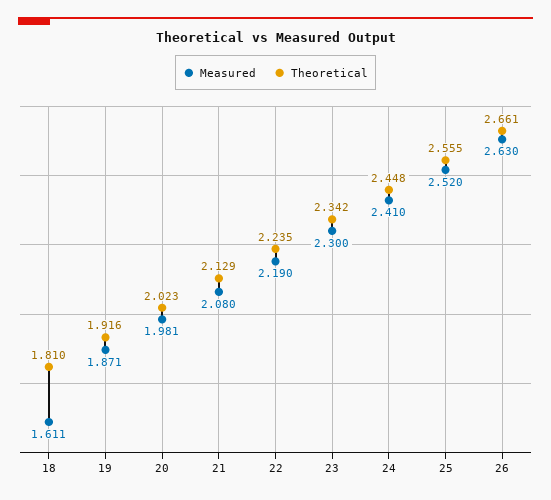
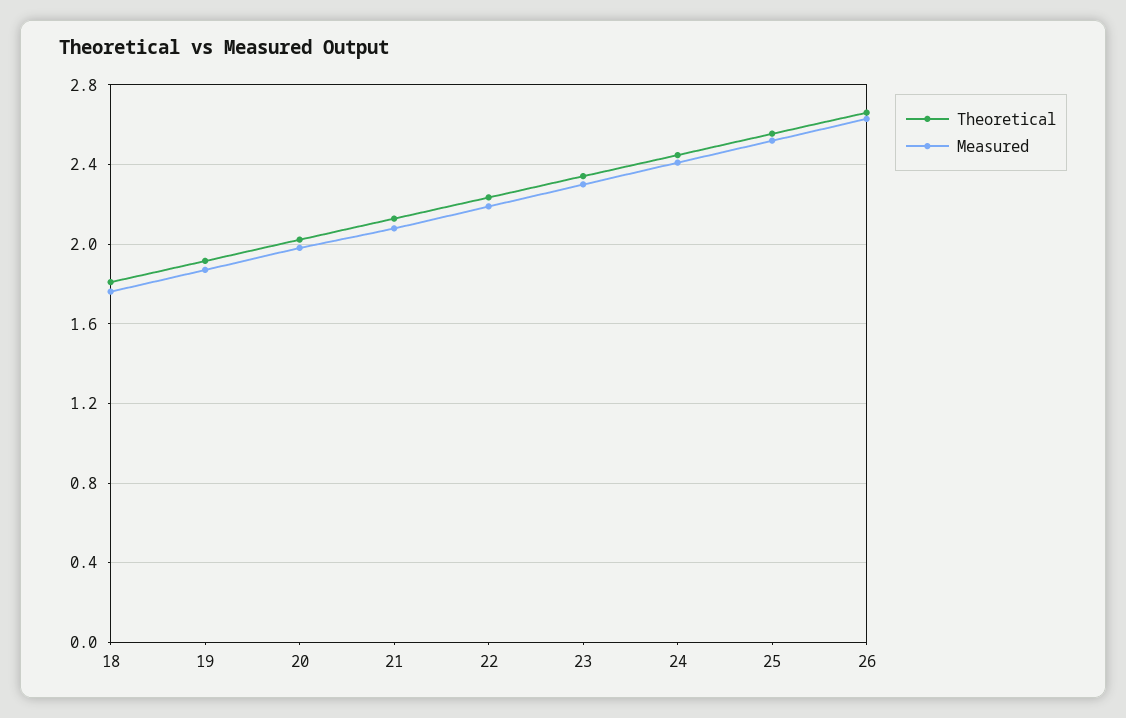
  {
    "Measured": {
-     "18": 1.611,
+     "18": 1.75,
      "19": 1.871,
      "20": 1.981,
      "21": 2.08,
      "22": 2.19,
      "23": 2.3,
      "24": 2.41,
      "25": 2.52,
      "26": 2.63
    },
    "Theoretical": {
      "18": 1.81,
      "19": 1.916,
      "20": 2.023,
      "21": 2.129,
      "22": 2.235,
      "23": 2.342,
      "24": 2.448,
      "25": 2.555,
      "26": 2.661
    }
  }

